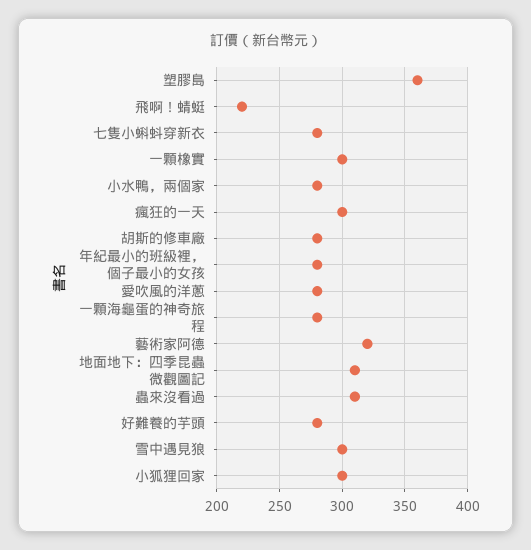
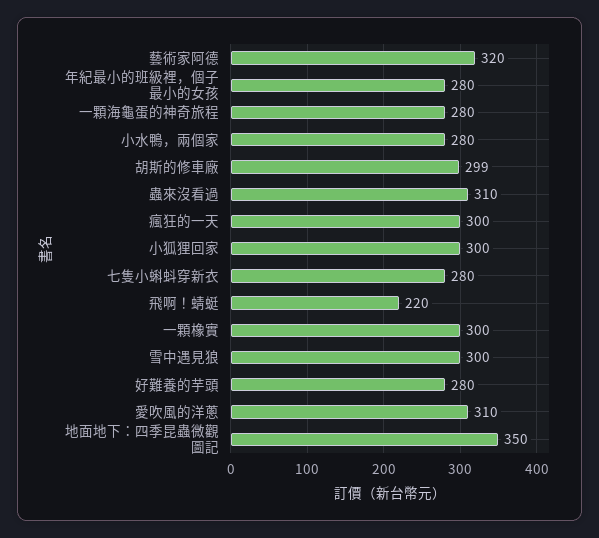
  {
-   "塑膠島": 360,
    "飛啊！蜻蜓": 220,
    "七隻小蝌蚪穿新衣": 280,
    "一顆橡實": 300,
    "小水鴨，兩個家": 280,
    "瘋狂的一天": 300,
-   "胡斯的修車廠": 280,
+   "胡斯的修車廠": 299,
    "年紀最小的班級裡，個子最小的女孩": 280,
-   "愛吹風的洋蔥": 280,
+   "愛吹風的洋蔥": 310,
    "一顆海龜蛋的神奇旅程": 280,
    "藝術家阿德": 320,
-   "地面地下：四季昆蟲微觀圖記": 310,
+   "地面地下：四季昆蟲微觀圖記": 350,
    "蟲來沒看過": 310,
    "好難養的芋頭": 280,
    "雪中遇見狼": 300,
    "小狐狸回家": 300
  }

